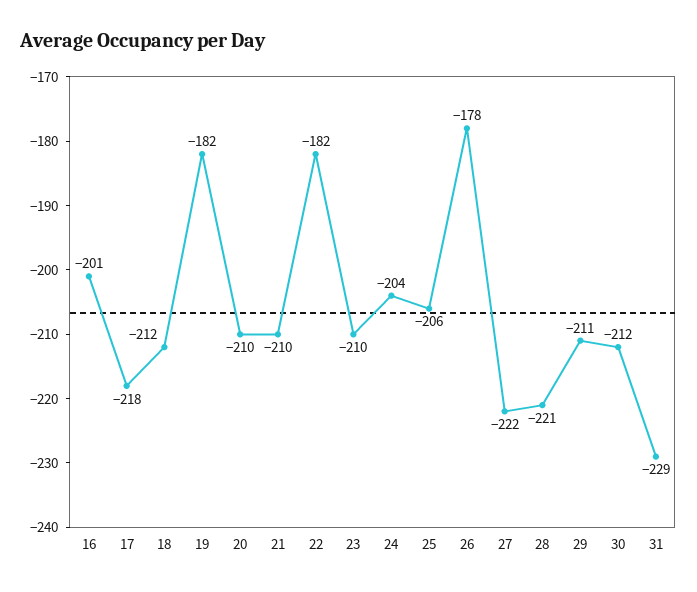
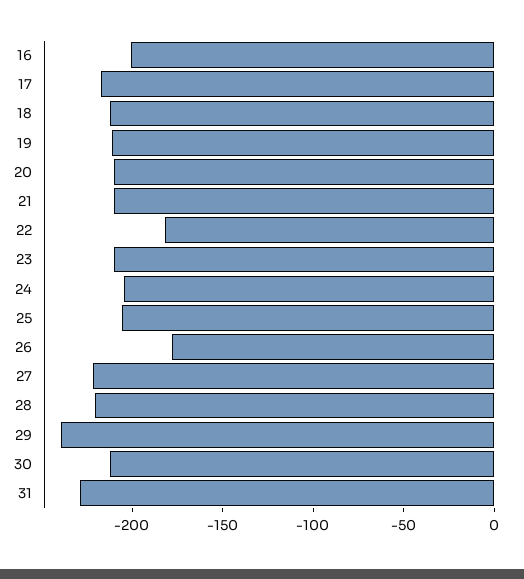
  {
    "16": -201,
    "17": -218,
    "18": -212,
-   "19": -182,
+   "19": -210,
    "20": -210,
    "21": -210,
    "22": -182,
    "23": -210,
    "24": -204,
    "25": -206,
    "26": -178,
    "27": -222,
    "28": -221,
-   "29": -211,
+   "29": -240,
    "30": -212,
    "31": -229
  }

